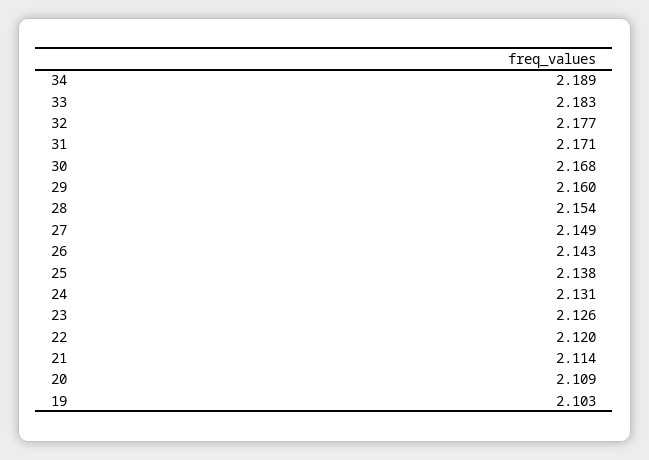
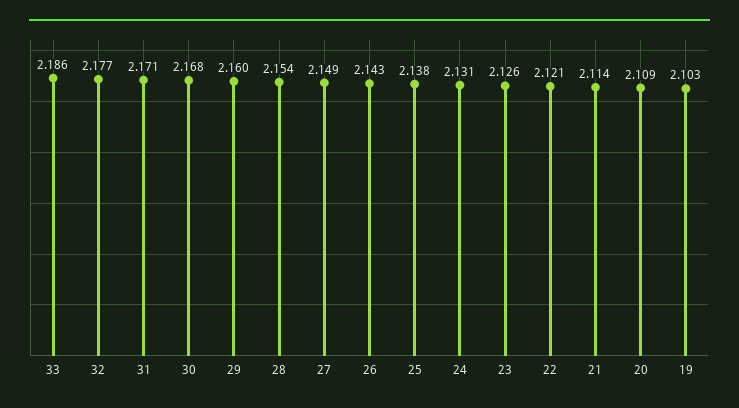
  {
-   "34": 2.189,
-   "33": 2.183,
+   "33": 2.186,
    "32": 2.177,
    "31": 2.171,
    "30": 2.168,
    "29": 2.16,
    "28": 2.154,
    "27": 2.149,
    "26": 2.143,
    "25": 2.138,
    "24": 2.131,
    "23": 2.126,
-   "22": 2.12,
+   "22": 2.121,
    "21": 2.114,
    "20": 2.109,
    "19": 2.103
  }

